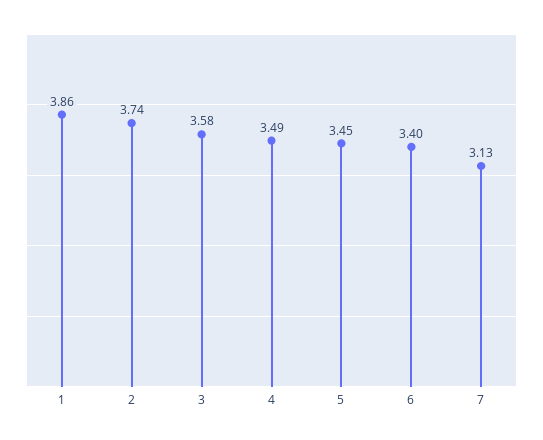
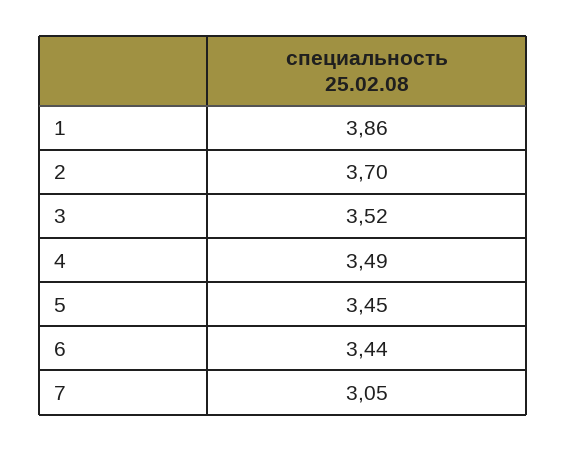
  {
    "1": 3.86,
-   "2": 3.74,
+   "2": 3.7,
-   "3": 3.58,
+   "3": 3.52,
    "4": 3.49,
    "5": 3.45,
-   "6": 3.4,
+   "6": 3.44,
-   "7": 3.13
+   "7": 3.05
  }

